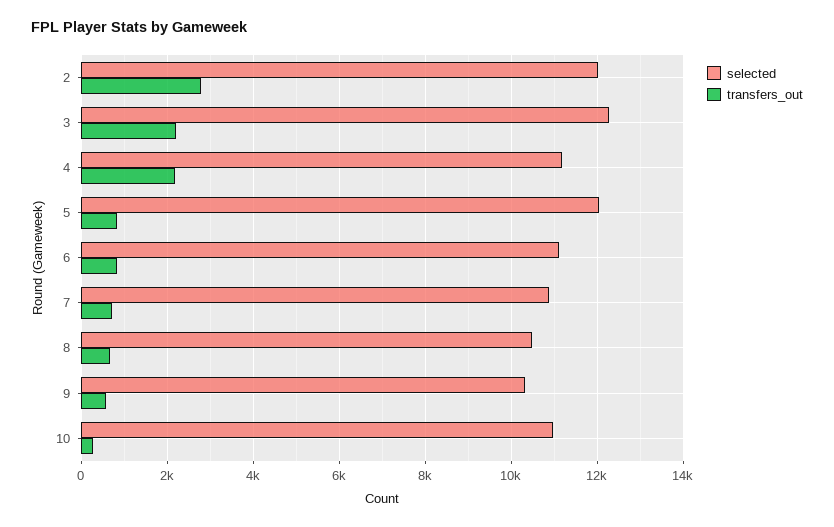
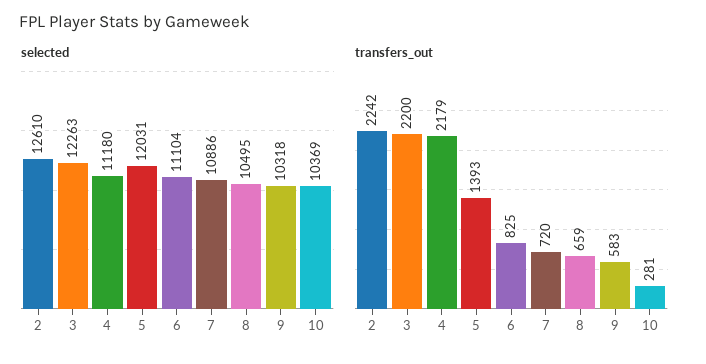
  {
    "selected": {
-     "2": 12000,
+     "2": 12610,
      "3": 12263,
      "4": 11180,
      "5": 12031,
      "6": 11104,
      "7": 10886,
      "8": 10495,
      "9": 10318,
-     "10": 11000
+     "10": 10369
    },
    "transfers_out": {
-     "2": 2800,
+     "2": 2242,
      "3": 2200,
      "4": 2179,
-     "5": 800,
+     "5": 1393,
      "6": 825,
      "7": 720,
      "8": 659,
      "9": 583,
      "10": 281
    }
  }

